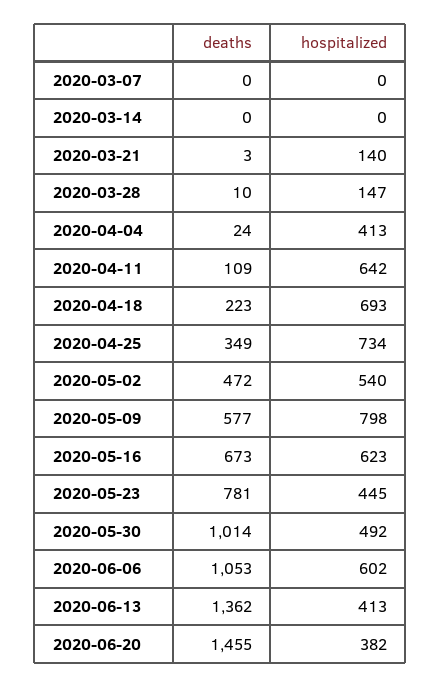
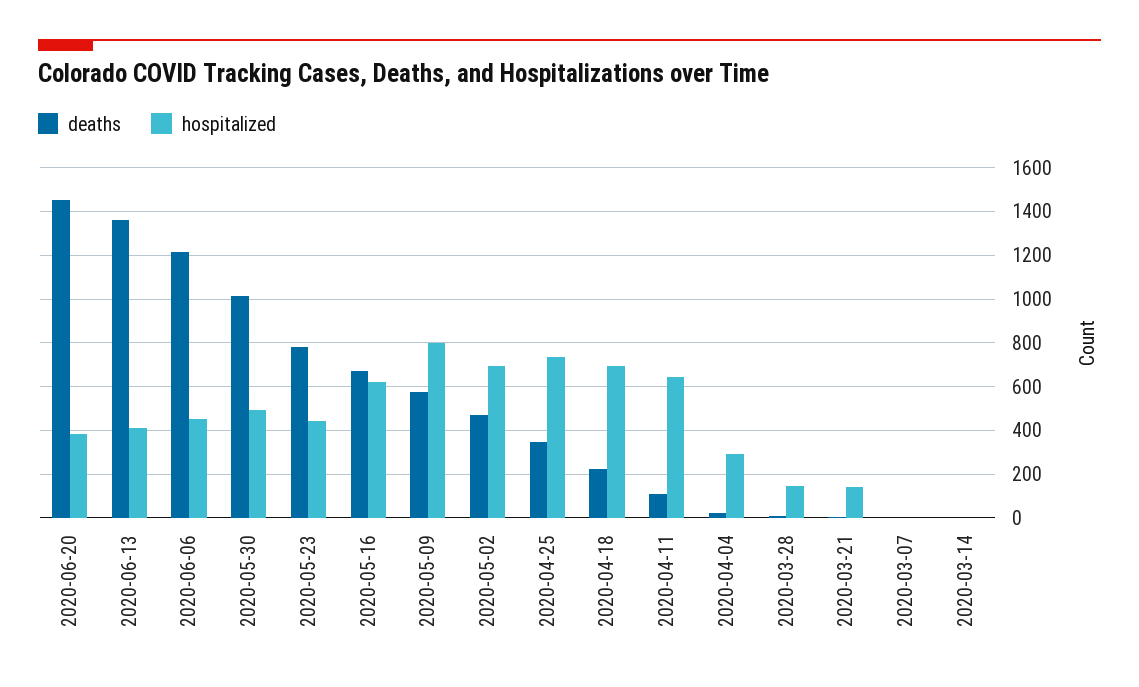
  {
    "deaths": {
      "2020-03-07": 0,
      "2020-03-14": 0,
      "2020-03-21": 3,
      "2020-03-28": 10,
      "2020-04-04": 24,
      "2020-04-11": 109,
      "2020-04-18": 223,
      "2020-04-25": 349,
      "2020-05-02": 472,
      "2020-05-09": 577,
      "2020-05-16": 673,
      "2020-05-23": 781,
      "2020-05-30": 1014,
-     "2020-06-06": 1053,
+     "2020-06-06": 1200,
      "2020-06-13": 1362,
      "2020-06-20": 1455
    },
    "hospitalized": {
      "2020-03-07": 0,
      "2020-03-14": 0,
      "2020-03-21": 140,
      "2020-03-28": 147,
-     "2020-04-04": 413,
+     "2020-04-04": 300,
      "2020-04-11": 642,
      "2020-04-18": 693,
      "2020-04-25": 734,
-     "2020-05-02": 540,
+     "2020-05-02": 700,
      "2020-05-09": 798,
      "2020-05-16": 623,
      "2020-05-23": 445,
      "2020-05-30": 492,
-     "2020-06-06": 602,
+     "2020-06-06": 450,
      "2020-06-13": 413,
      "2020-06-20": 382
    }
  }

